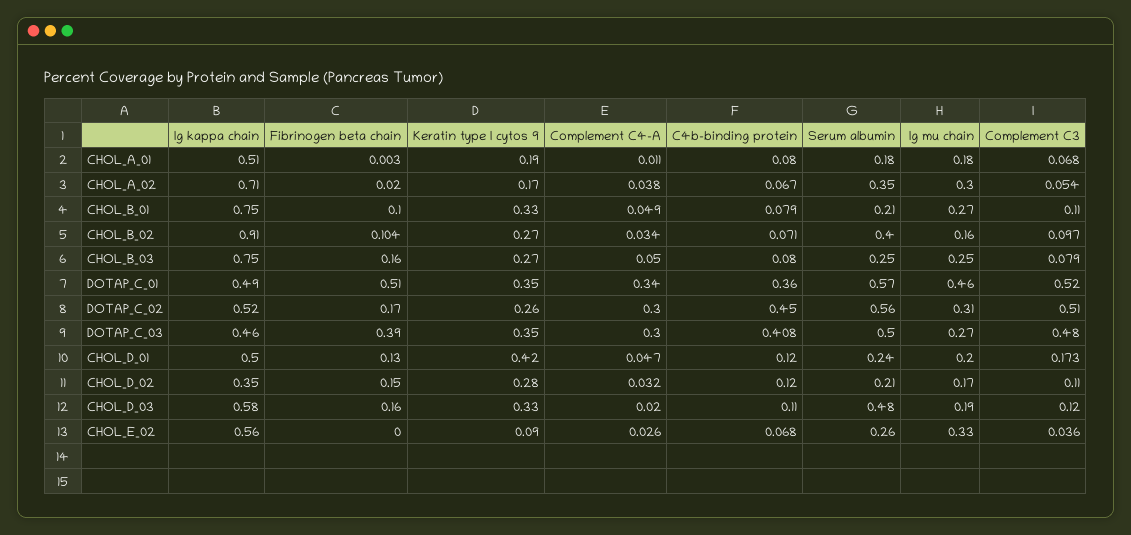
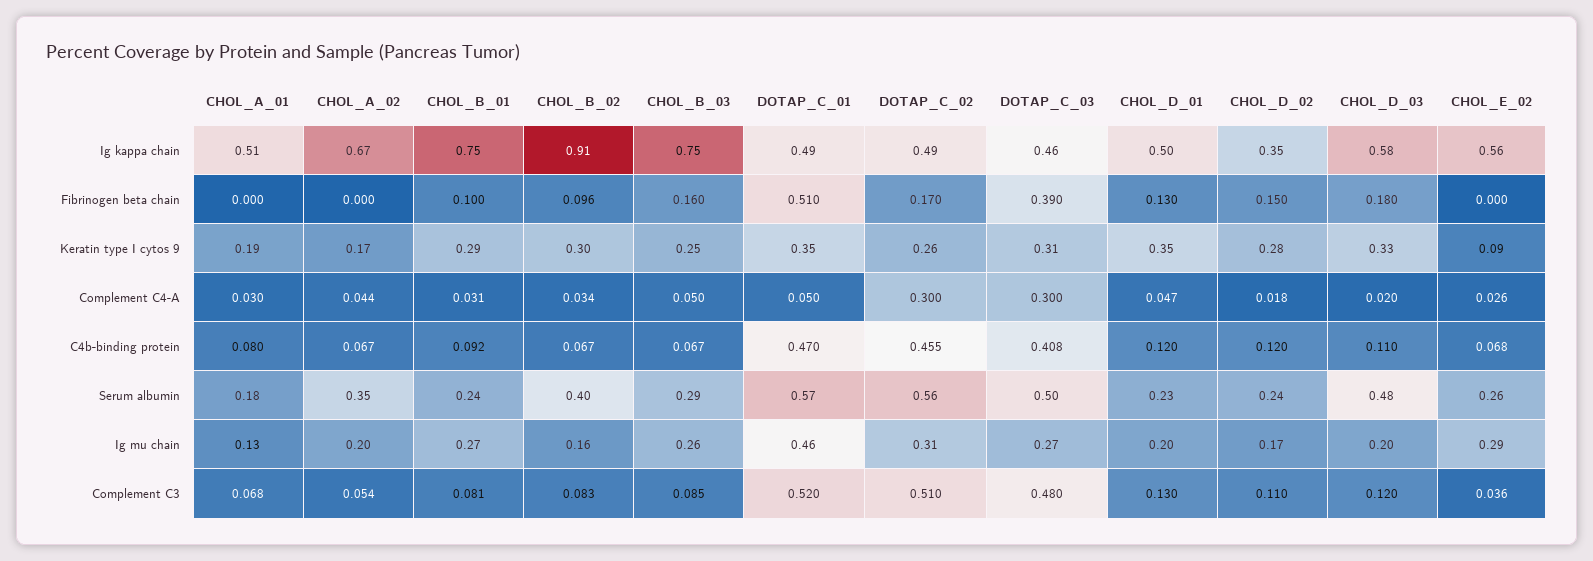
  {
    "Ig kappa chain": {
      "CHOL_A_01": 0.51,
-     "CHOL_A_02": 0.71,
+     "CHOL_A_02": 0.67,
      "CHOL_B_01": 0.75,
      "CHOL_B_02": 0.91,
      "CHOL_B_03": 0.75,
      "DOTAP_C_01": 0.49,
-     "DOTAP_C_02": 0.52,
+     "DOTAP_C_02": 0.49,
      "DOTAP_C_03": 0.46,
      "CHOL_D_01": 0.5,
      "CHOL_D_02": 0.35,
      "CHOL_D_03": 0.58,
      "CHOL_E_02": 0.56
    },
    "Fibrinogen beta chain": {
-     "CHOL_A_01": 0.003,
+     "CHOL_A_01": 0,
-     "CHOL_A_02": 0.02,
+     "CHOL_A_02": 0,
      "CHOL_B_01": 0.1,
-     "CHOL_B_02": 0.104,
+     "CHOL_B_02": 0.096,
      "CHOL_B_03": 0.16,
      "DOTAP_C_01": 0.51,
      "DOTAP_C_02": 0.17,
      "DOTAP_C_03": 0.39,
      "CHOL_D_01": 0.13,
      "CHOL_D_02": 0.15,
-     "CHOL_D_03": 0.16,
+     "CHOL_D_03": 0.18,
      "CHOL_E_02": 0
    },
    "Keratin type I cytos 9": {
      "CHOL_A_01": 0.19,
      "CHOL_A_02": 0.17,
-     "CHOL_B_01": 0.33,
+     "CHOL_B_01": 0.29,
-     "CHOL_B_02": 0.27,
+     "CHOL_B_02": 0.3,
-     "CHOL_B_03": 0.27,
+     "CHOL_B_03": 0.25,
      "DOTAP_C_01": 0.35,
      "DOTAP_C_02": 0.26,
-     "DOTAP_C_03": 0.35,
+     "DOTAP_C_03": 0.31,
-     "CHOL_D_01": 0.42,
+     "CHOL_D_01": 0.35,
      "CHOL_D_02": 0.28,
      "CHOL_D_03": 0.33,
      "CHOL_E_02": 0.09
    },
    "Complement C4-A": {
-     "CHOL_A_01": 0.011,
+     "CHOL_A_01": 0.03,
-     "CHOL_A_02": 0.038,
+     "CHOL_A_02": 0.044,
-     "CHOL_B_01": 0.049,
+     "CHOL_B_01": 0.031,
      "CHOL_B_02": 0.034,
      "CHOL_B_03": 0.05,
-     "DOTAP_C_01": 0.34,
+     "DOTAP_C_01": 0.05,
      "DOTAP_C_02": 0.3,
      "DOTAP_C_03": 0.3,
      "CHOL_D_01": 0.047,
-     "CHOL_D_02": 0.032,
+     "CHOL_D_02": 0.018,
      "CHOL_D_03": 0.02,
      "CHOL_E_02": 0.026
    },
    "C4b-binding protein": {
      "CHOL_A_01": 0.08,
      "CHOL_A_02": 0.067,
-     "CHOL_B_01": 0.079,
+     "CHOL_B_01": 0.092,
-     "CHOL_B_02": 0.071,
+     "CHOL_B_02": 0.067,
-     "CHOL_B_03": 0.08,
+     "CHOL_B_03": 0.067,
-     "DOTAP_C_01": 0.36,
+     "DOTAP_C_01": 0.47,
-     "DOTAP_C_02": 0.45,
+     "DOTAP_C_02": 0.455,
      "DOTAP_C_03": 0.408,
      "CHOL_D_01": 0.12,
      "CHOL_D_02": 0.12,
      "CHOL_D_03": 0.11,
      "CHOL_E_02": 0.068
    },
    "Serum albumin": {
      "CHOL_A_01": 0.18,
      "CHOL_A_02": 0.35,
-     "CHOL_B_01": 0.21,
+     "CHOL_B_01": 0.24,
      "CHOL_B_02": 0.4,
-     "CHOL_B_03": 0.25,
+     "CHOL_B_03": 0.29,
      "DOTAP_C_01": 0.57,
      "DOTAP_C_02": 0.56,
      "DOTAP_C_03": 0.5,
-     "CHOL_D_01": 0.24,
+     "CHOL_D_01": 0.23,
-     "CHOL_D_02": 0.21,
+     "CHOL_D_02": 0.24,
      "CHOL_D_03": 0.48,
      "CHOL_E_02": 0.26
    },
    "Ig mu chain": {
-     "CHOL_A_01": 0.18,
+     "CHOL_A_01": 0.13,
-     "CHOL_A_02": 0.3,
+     "CHOL_A_02": 0.2,
      "CHOL_B_01": 0.27,
      "CHOL_B_02": 0.16,
-     "CHOL_B_03": 0.25,
+     "CHOL_B_03": 0.26,
      "DOTAP_C_01": 0.46,
      "DOTAP_C_02": 0.31,
      "DOTAP_C_03": 0.27,
      "CHOL_D_01": 0.2,
      "CHOL_D_02": 0.17,
-     "CHOL_D_03": 0.19,
+     "CHOL_D_03": 0.2,
-     "CHOL_E_02": 0.33
+     "CHOL_E_02": 0.29
    },
    "Complement C3": {
      "CHOL_A_01": 0.068,
      "CHOL_A_02": 0.054,
-     "CHOL_B_01": 0.11,
+     "CHOL_B_01": 0.081,
-     "CHOL_B_02": 0.097,
+     "CHOL_B_02": 0.083,
-     "CHOL_B_03": 0.079,
+     "CHOL_B_03": 0.085,
      "DOTAP_C_01": 0.52,
      "DOTAP_C_02": 0.51,
      "DOTAP_C_03": 0.48,
-     "CHOL_D_01": 0.173,
+     "CHOL_D_01": 0.13,
      "CHOL_D_02": 0.11,
      "CHOL_D_03": 0.12,
      "CHOL_E_02": 0.036
    }
  }

